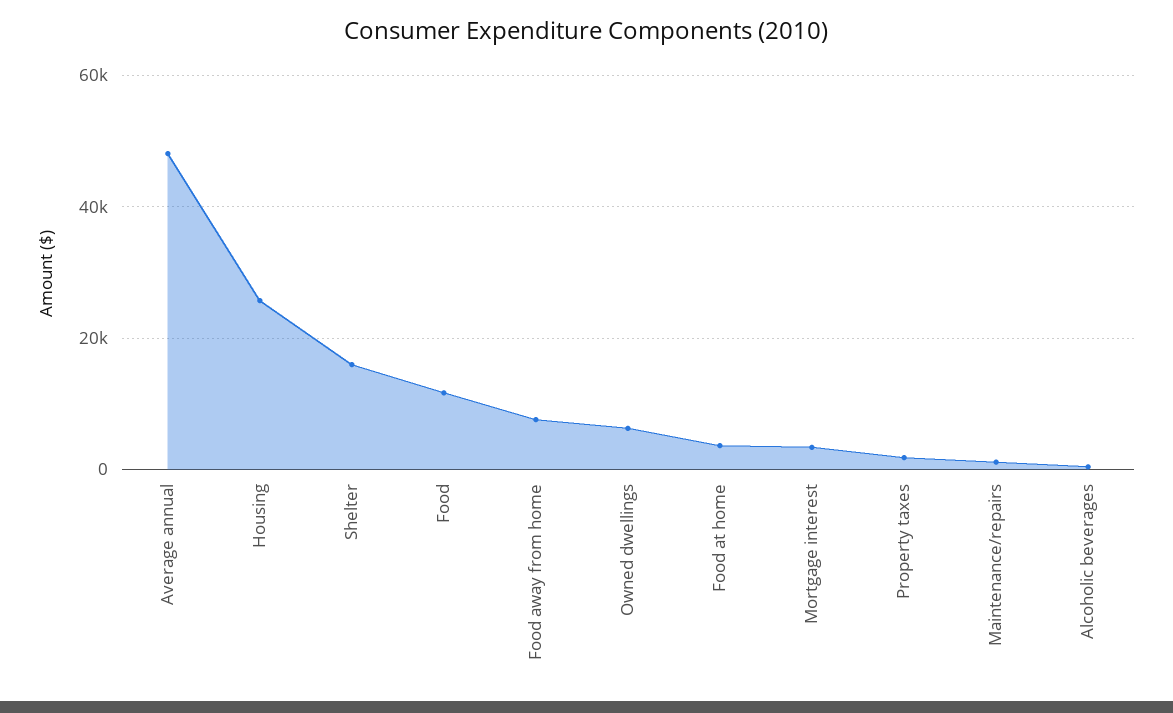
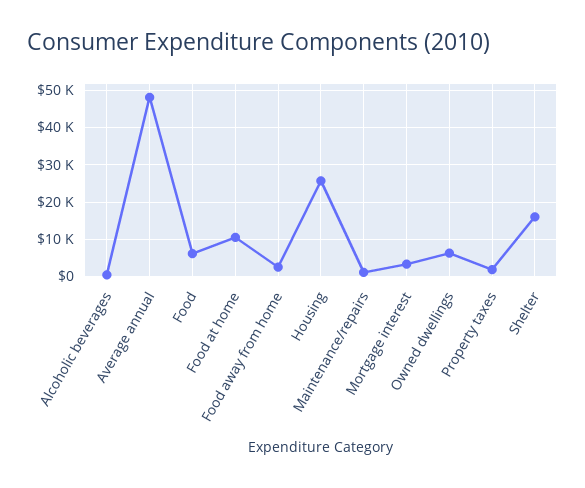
  {
    "Average annual": 48000,
    "Housing": 26000,
    "Shelter": 16000,
-   "Food": 12000,
+   "Food": 6000,
-   "Food away from home": 8000,
+   "Food away from home": 2000,
    "Owned dwellings": 6000,
-   "Food at home": 4000,
+   "Food at home": 10000,
    "Mortgage interest": 4000,
    "Property taxes": 2000,
    "Maintenance/repairs": 2000,
    "Alcoholic beverages": 0
  }

